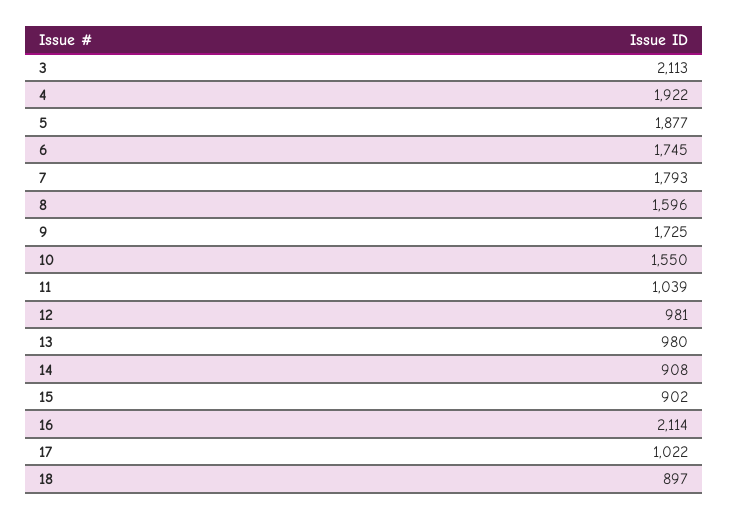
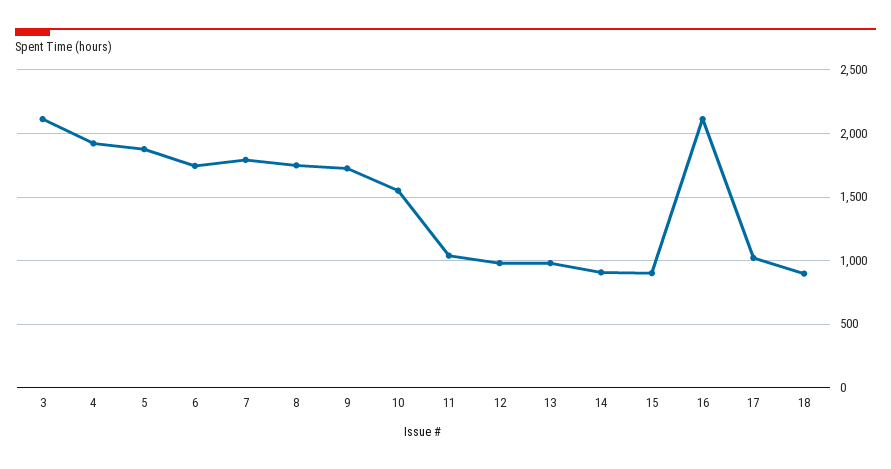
  {
    "3": 2113,
    "4": 1922,
    "5": 1877,
    "6": 1745,
    "7": 1793,
-   "8": 1596,
+   "8": 1750,
    "9": 1725,
    "10": 1550,
    "11": 1039,
    "12": 981,
    "13": 980,
    "14": 908,
    "15": 902,
    "16": 2114,
    "17": 1022,
    "18": 897
  }

